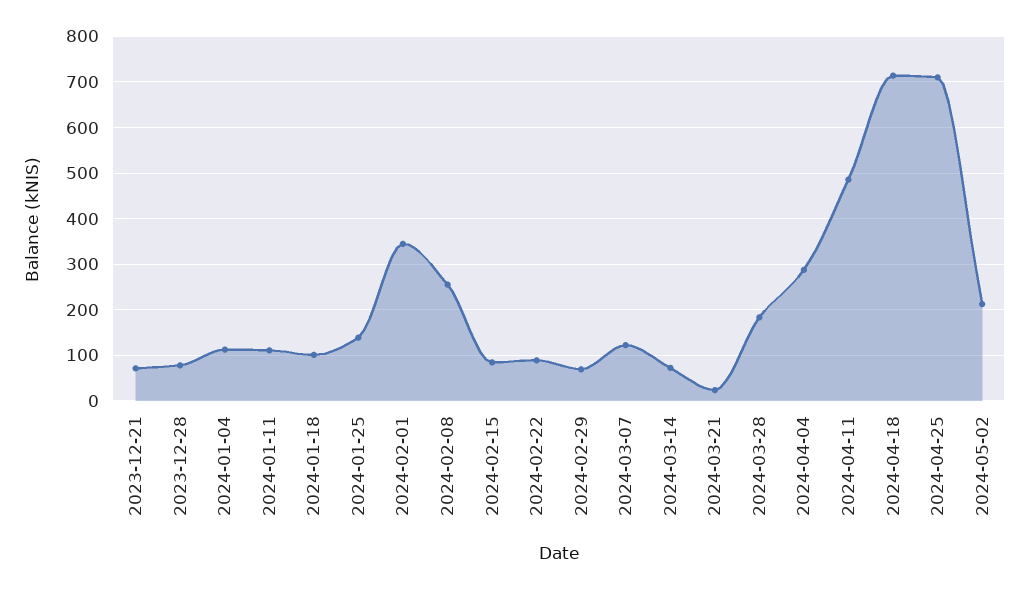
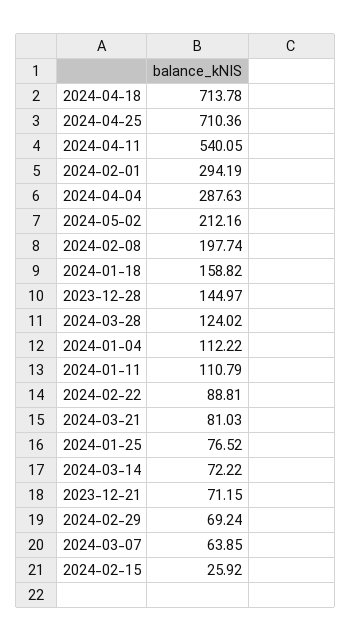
  {
    "2023-12-21": 71.15,
-   "2023-12-28": 80,
+   "2023-12-28": 144.97,
    "2024-01-04": 112.22,
    "2024-01-11": 110.79,
-   "2024-01-18": 100,
+   "2024-01-18": 158.82,
-   "2024-01-25": 140,
+   "2024-01-25": 76.52,
-   "2024-02-01": 340,
+   "2024-02-01": 294.19,
-   "2024-02-08": 260,
+   "2024-02-08": 197.74,
-   "2024-02-15": 80,
+   "2024-02-15": 25.92,
    "2024-02-22": 88.81,
    "2024-02-29": 69.24,
-   "2024-03-07": 120,
+   "2024-03-07": 63.85,
    "2024-03-14": 72.22,
-   "2024-03-21": 20,
+   "2024-03-21": 81.03,
-   "2024-03-28": 180,
+   "2024-03-28": 124.02,
    "2024-04-04": 287.63,
-   "2024-04-11": 480,
+   "2024-04-11": 540.05,
    "2024-04-18": 713.78,
    "2024-04-25": 710.36,
    "2024-05-02": 212.16
  }

